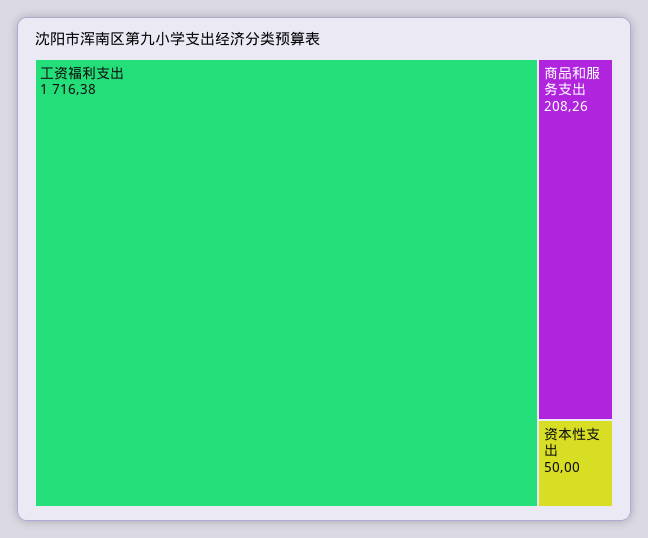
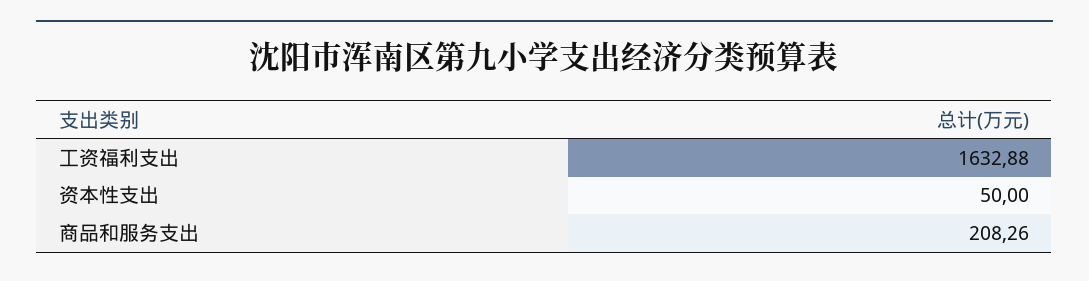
  {
-   "工资福利支出": 1716.38,
+   "工资福利支出": 1632.88,
    "商品和服务支出": 208.26,
    "资本性支出": 50
  }

